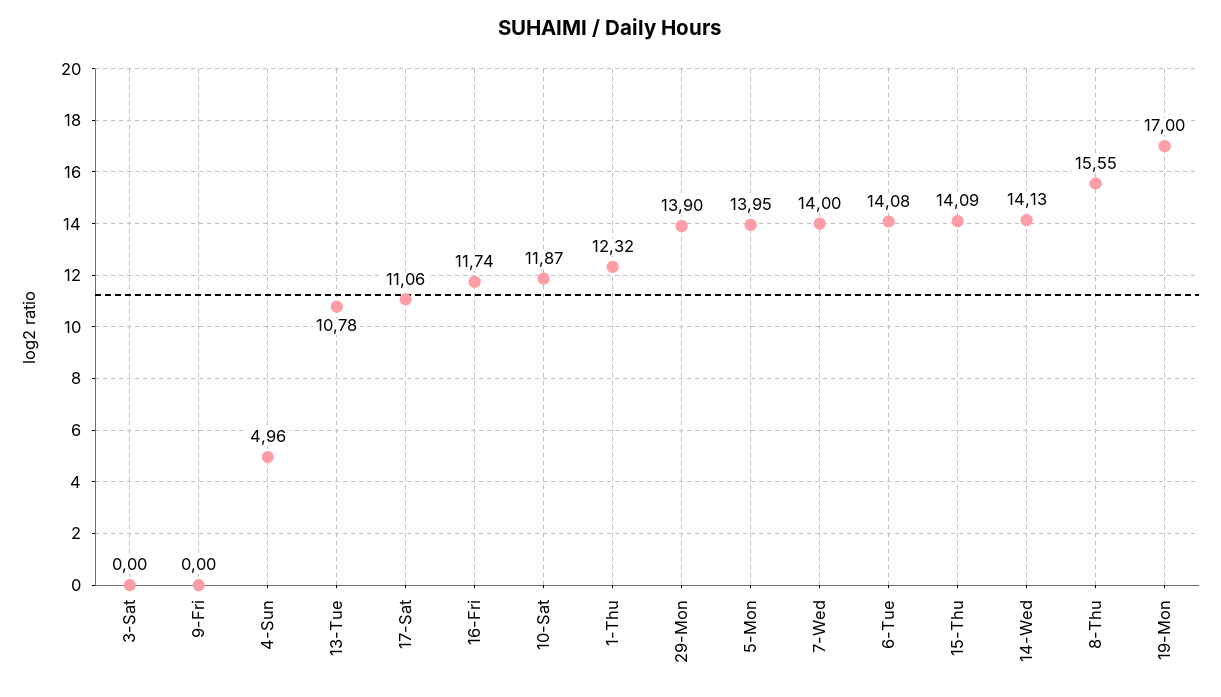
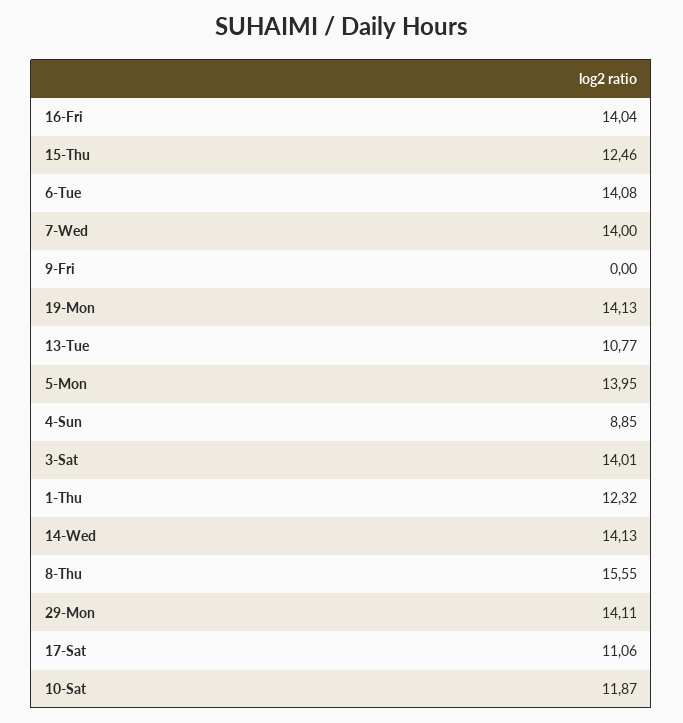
  {
-   "3-Sat": 0,
+   "3-Sat": 14.01,
    "9-Fri": 0,
-   "4-Sun": 4.96,
+   "4-Sun": 8.85,
-   "13-Tue": 10.78,
+   "13-Tue": 10.77,
    "17-Sat": 11.06,
-   "16-Fri": 11.74,
+   "16-Fri": 14.04,
    "10-Sat": 11.87,
    "1-Thu": 12.32,
-   "29-Mon": 13.9,
+   "29-Mon": 14.11,
    "5-Mon": 13.95,
    "7-Wed": 14,
    "6-Tue": 14.08,
-   "15-Thu": 14.09,
+   "15-Thu": 12.46,
    "14-Wed": 14.13,
    "8-Thu": 15.55,
-   "19-Mon": 17
+   "19-Mon": 14.13
  }

